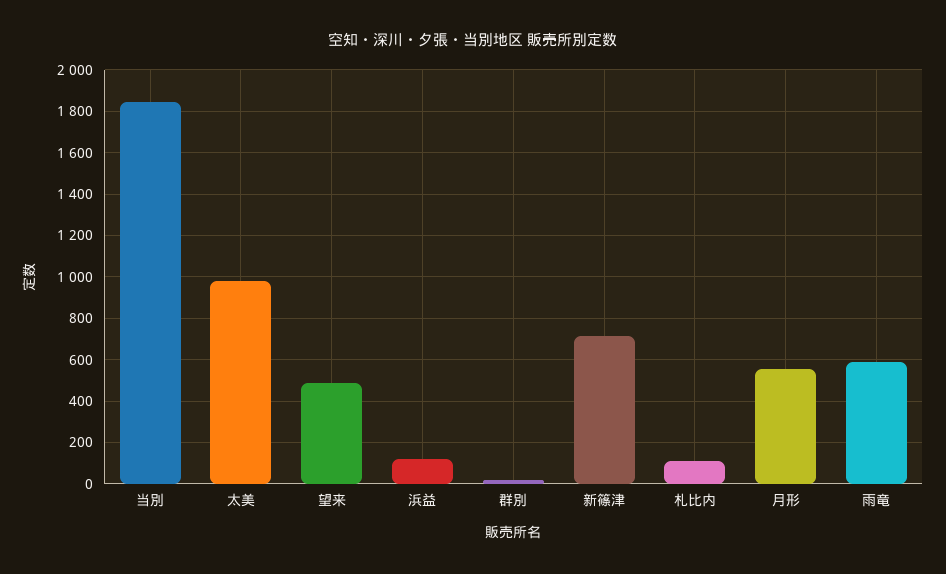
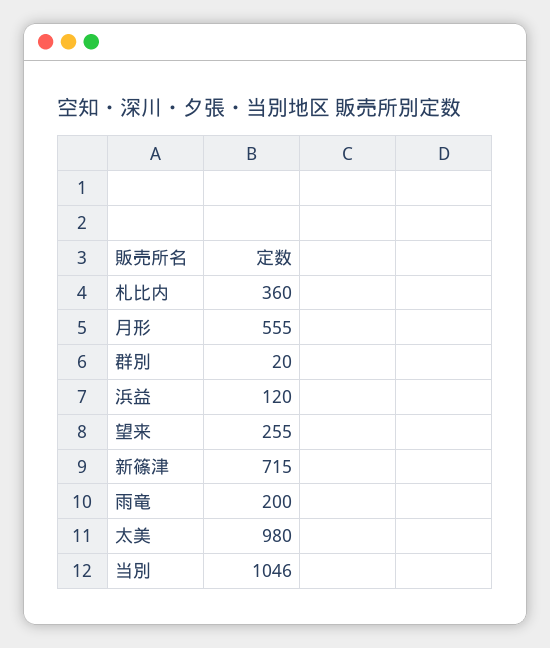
  {
-   "当別": 1850,
+   "当別": 1046,
    "太美": 980,
-   "望来": 500,
+   "望来": 255,
    "浜益": 120,
    "群別": 20,
    "新篠津": 715,
-   "札比内": 100,
+   "札比内": 360,
    "月形": 555,
-   "雨竜": 600
+   "雨竜": 200
  }

